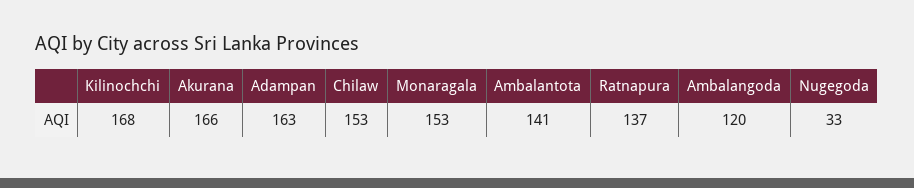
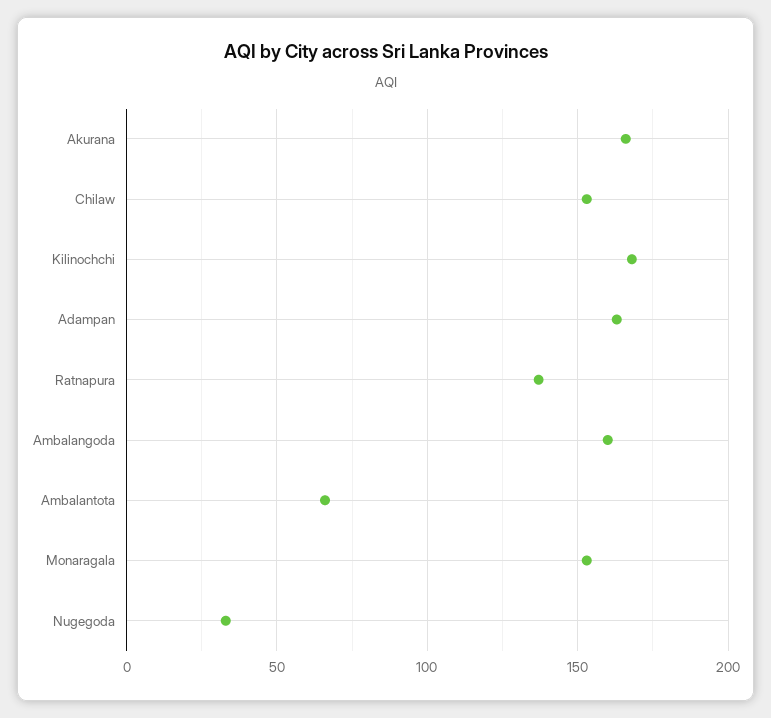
  {
    "Kilinochchi": 168,
    "Akurana": 166,
    "Adampan": 163,
    "Chilaw": 153,
    "Monaragala": 153,
-   "Ambalantota": 141,
+   "Ambalantota": 65,
    "Ratnapura": 137,
-   "Ambalangoda": 120,
+   "Ambalangoda": 160,
    "Nugegoda": 33
  }

